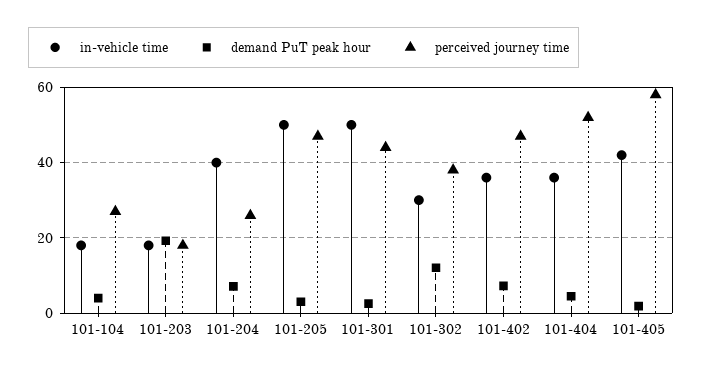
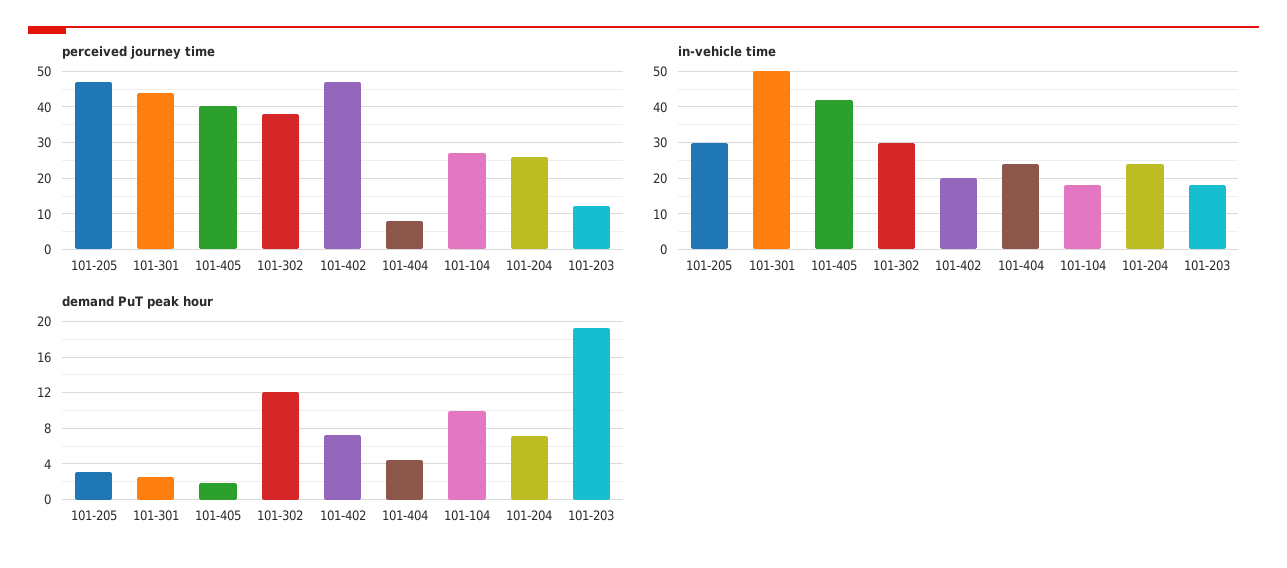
  {
    "in-vehicle time": {
      "101-104": 18,
      "101-203": 18,
-     "101-204": 40,
+     "101-204": 25,
-     "101-205": 50,
+     "101-205": 30,
      "101-301": 50,
      "101-302": 30,
-     "101-402": 36,
+     "101-402": 20,
-     "101-404": 36,
+     "101-404": 25,
      "101-405": 42
    },
    "demand PuT peak hour": {
-     "101-104": 4,
+     "101-104": 10,
      "101-203": 19,
      "101-204": 7,
      "101-205": 3,
      "101-301": 3,
      "101-302": 12,
      "101-402": 7,
      "101-404": 4,
      "101-405": 2
    },
    "perceived journey time": {
      "101-104": 26,
-     "101-203": 18,
+     "101-203": 12,
      "101-204": 26,
      "101-205": 48,
      "101-301": 44,
      "101-302": 38,
      "101-402": 48,
-     "101-404": 52,
+     "101-404": 8,
-     "101-405": 58
+     "101-405": 40
    }
  }

